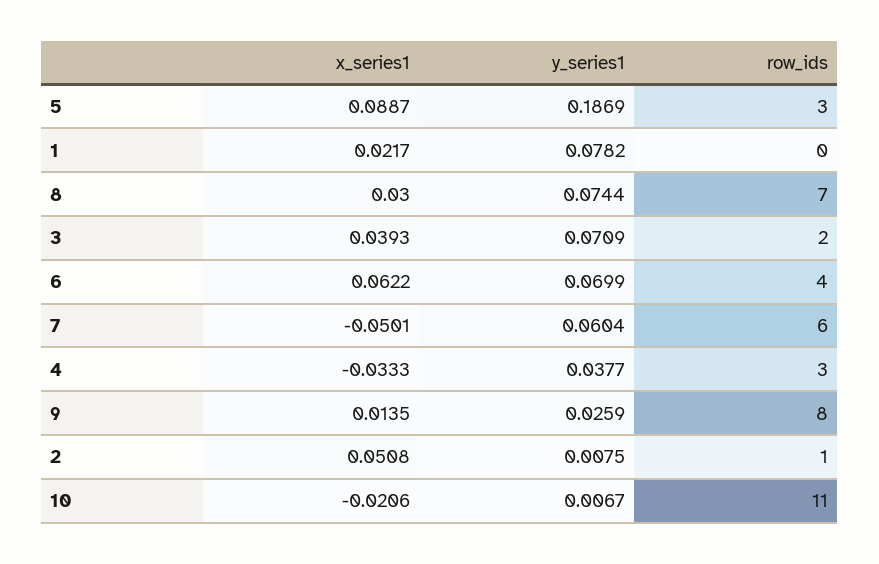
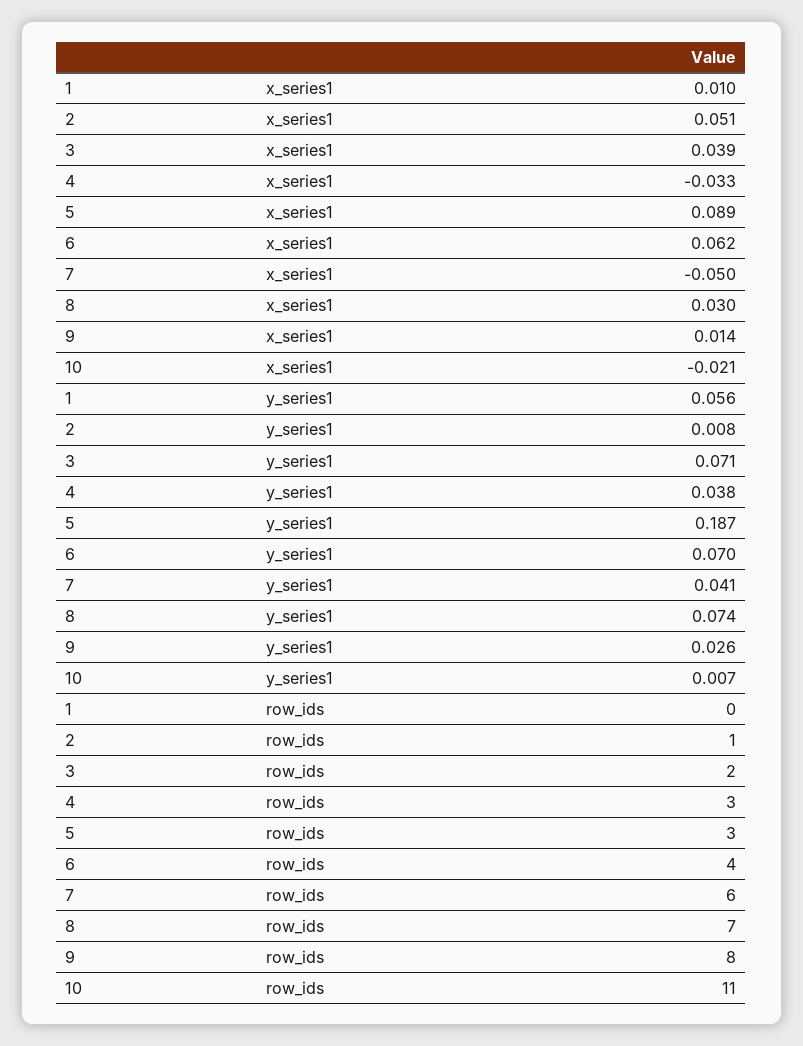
  {
    "x_series1": {
      "5": 0.0887,
-     "1": 0.0217,
+     "1": 0.01,
      "8": 0.03,
      "3": 0.0393,
      "6": 0.0622,
      "7": -0.0501,
      "4": -0.0333,
      "9": 0.0135,
      "2": 0.0508,
      "10": -0.0206
    },
    "y_series1": {
      "5": 0.1869,
-     "1": 0.0782,
+     "1": 0.056,
      "8": 0.0744,
      "3": 0.0709,
      "6": 0.0699,
-     "7": 0.0604,
+     "7": 0.041,
      "4": 0.0377,
      "9": 0.0259,
      "2": 0.0075,
      "10": 0.0067
    },
    "row_ids": {
      "5": 3,
      "1": 0,
      "8": 7,
      "3": 2,
      "6": 4,
      "7": 6,
      "4": 3,
      "9": 8,
      "2": 1,
      "10": 11
    }
  }

